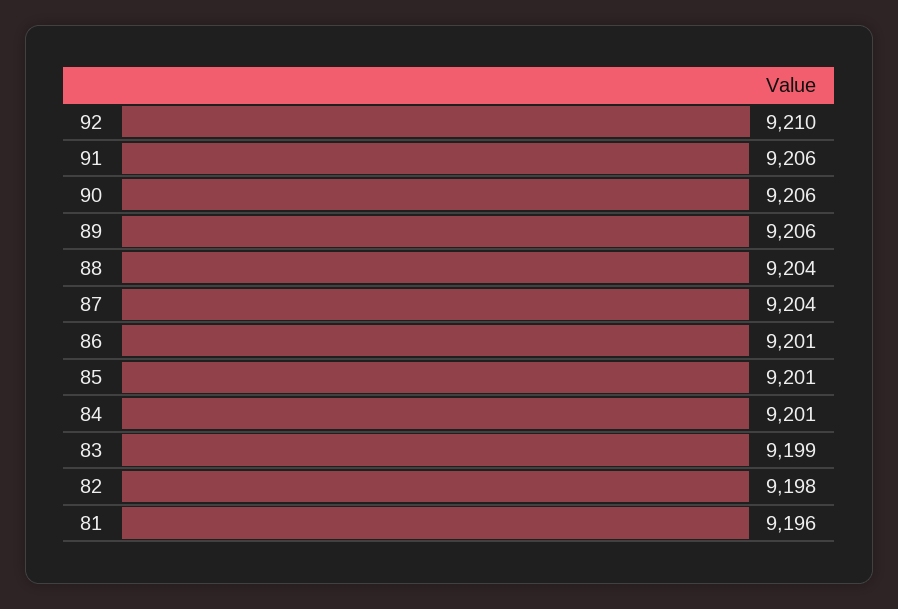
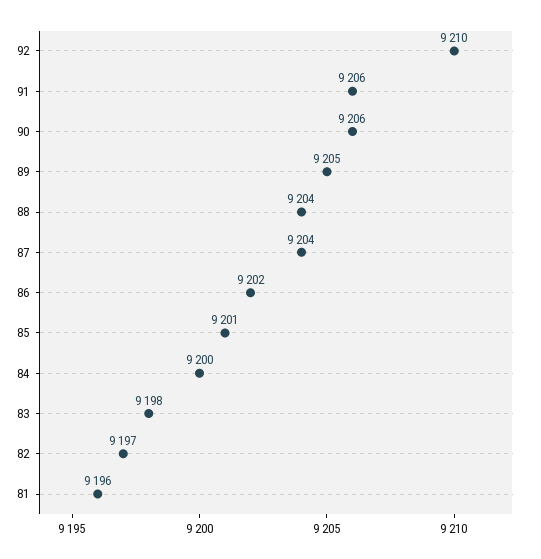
  {
    "92": 9210,
    "91": 9206,
    "90": 9206,
-   "89": 9206,
+   "89": 9205,
    "88": 9204,
    "87": 9204,
-   "86": 9201,
+   "86": 9202,
    "85": 9201,
-   "84": 9201,
+   "84": 9200,
-   "83": 9199,
+   "83": 9198,
-   "82": 9198,
+   "82": 9197,
    "81": 9196
  }

